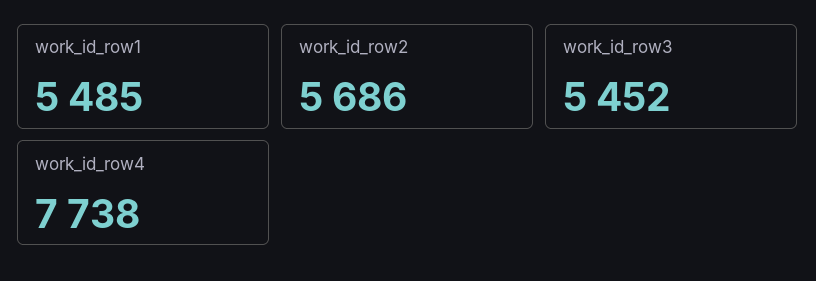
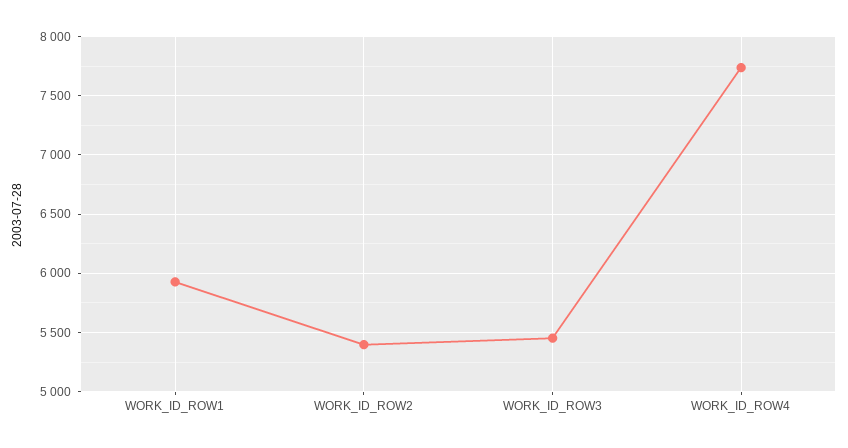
  {
-   "work_id_row1": 5485,
+   "work_id_row1": 5900,
-   "work_id_row2": 5686,
+   "work_id_row2": 5400,
    "work_id_row3": 5452,
    "work_id_row4": 7738
  }

